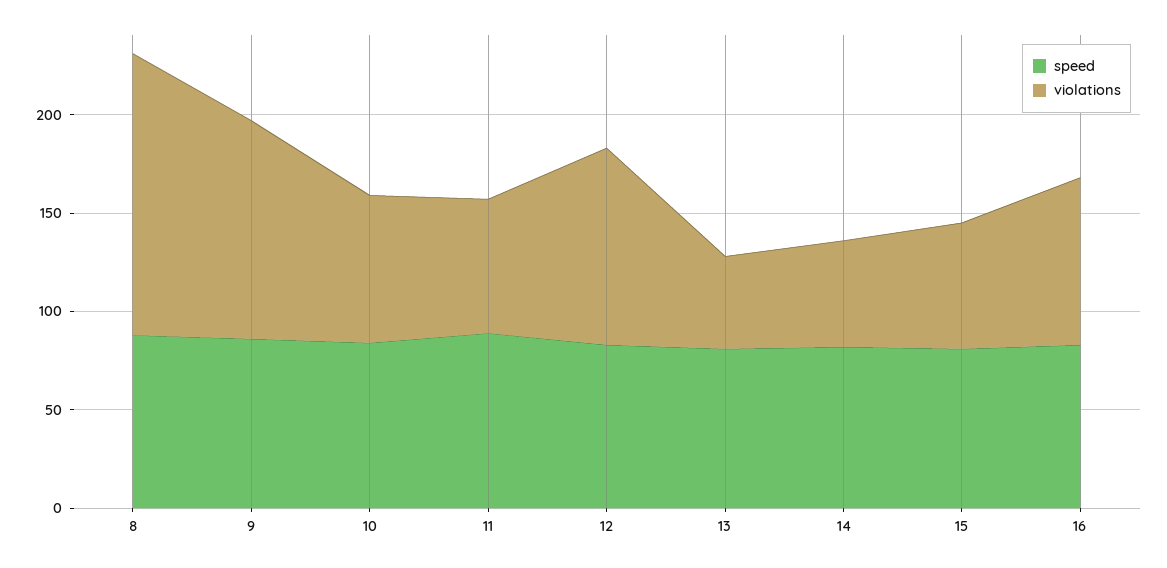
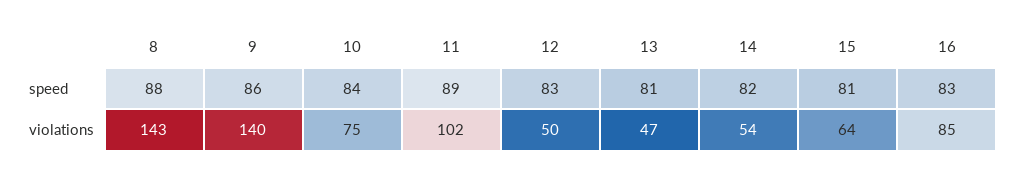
  {
    "speed": {
      "8": 88,
      "9": 86,
      "10": 84,
      "11": 89,
      "12": 83,
      "13": 81,
      "14": 82,
      "15": 81,
      "16": 83
    },
    "violations": {
      "8": 143,
-     "9": 110,
+     "9": 140,
      "10": 75,
-     "11": 70,
+     "11": 102,
-     "12": 100,
+     "12": 50,
      "13": 47,
      "14": 54,
      "15": 64,
      "16": 85
    }
  }

